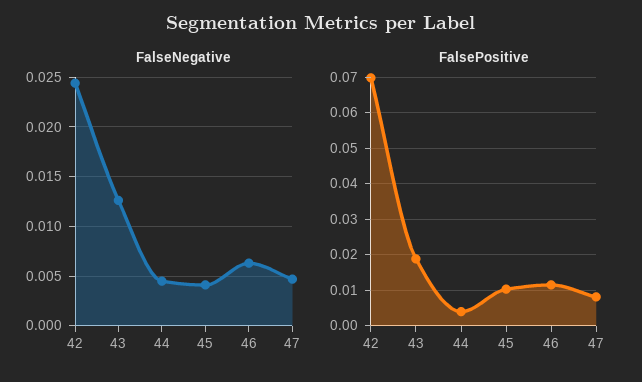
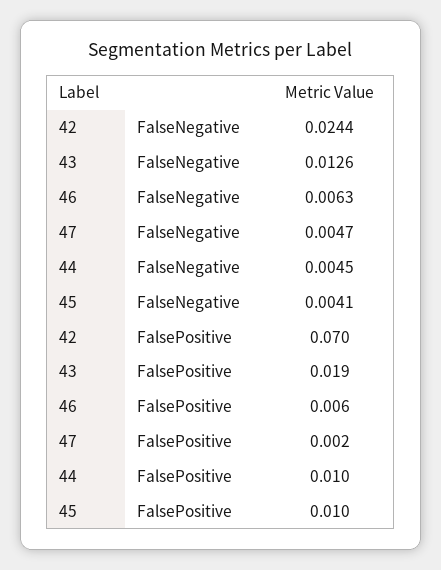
  {
    "FalseNegative": {
      "42": 0.0244,
      "43": 0.0126,
      "44": 0.0045,
      "45": 0.0041,
      "46": 0.0063,
      "47": 0.0047
    },
    "FalsePositive": {
      "42": 0.07,
      "43": 0.019,
-     "44": 0.004,
+     "44": 0.01,
      "45": 0.01,
-     "46": 0.012,
+     "46": 0.006,
-     "47": 0.008
+     "47": 0.002
    }
  }

